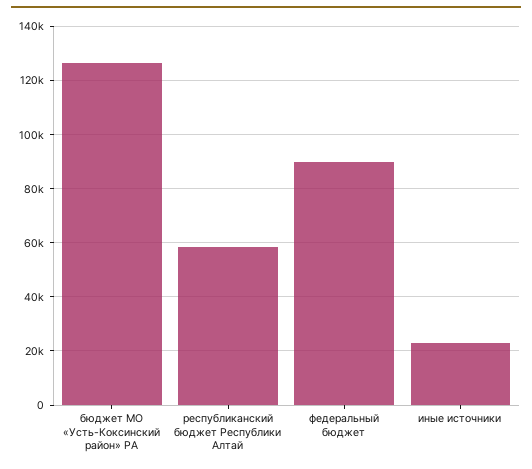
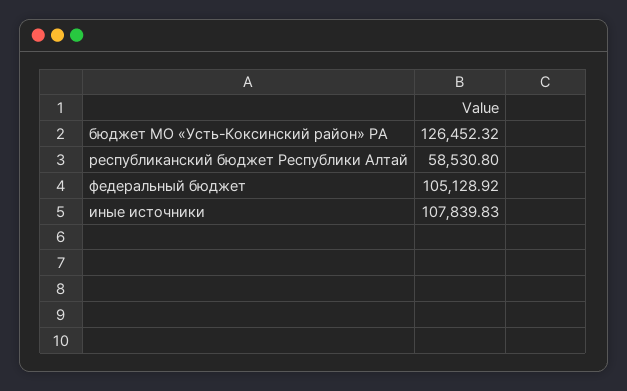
  {
    "бюджет МО «Усть-Коксинский район» РА": 126452.32,
    "республиканский бюджет Республики Алтай": 58530.8,
-   "федеральный бюджет": 90000,
+   "федеральный бюджет": 105128.92,
-   "иные источники": 22500
+   "иные источники": 107839.83
  }

